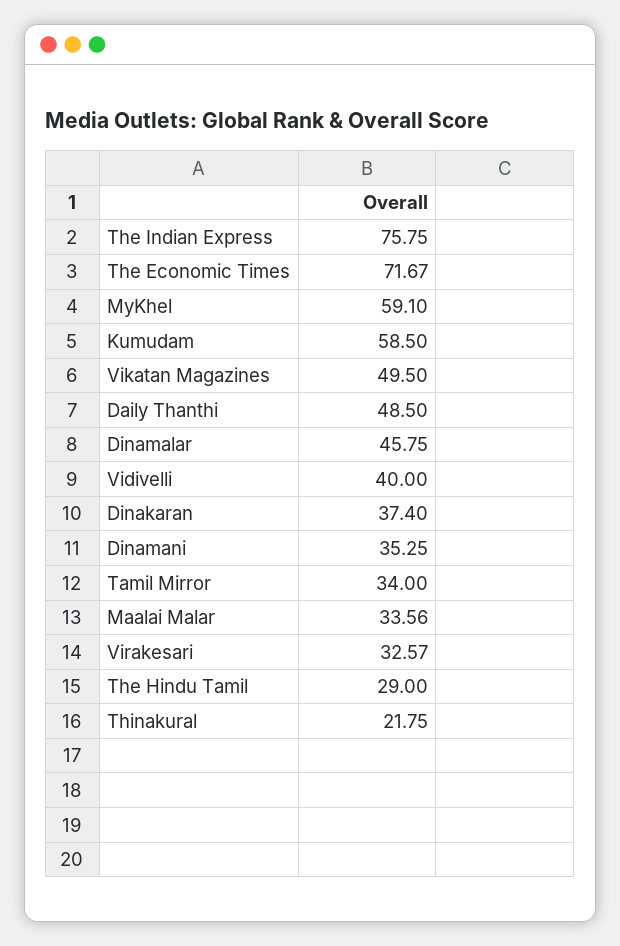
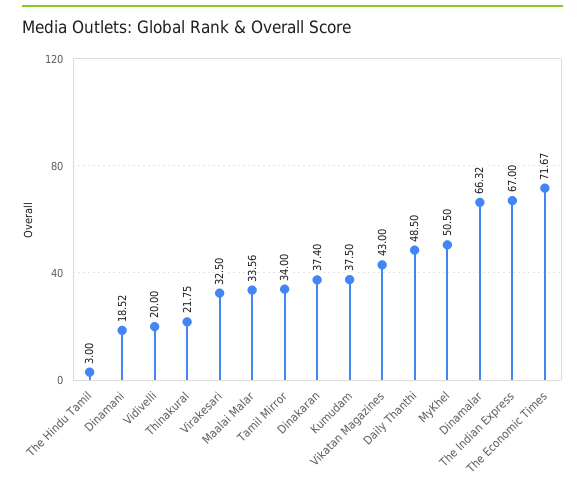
  {
-   "The Indian Express": 75.75,
+   "The Indian Express": 67,
    "The Economic Times": 71.67,
-   "MyKhel": 59.1,
+   "MyKhel": 50.5,
-   "Kumudam": 58.5,
+   "Kumudam": 37.5,
-   "Vikatan Magazines": 49.5,
+   "Vikatan Magazines": 43,
    "Daily Thanthi": 48.5,
-   "Dinamalar": 45.75,
+   "Dinamalar": 66.32,
-   "Vidivelli": 40,
+   "Vidivelli": 20,
    "Dinakaran": 37.4,
-   "Dinamani": 35.25,
+   "Dinamani": 18.52,
    "Tamil Mirror": 34,
    "Maalai Malar": 33.56,
-   "Virakesari": 32.57,
+   "Virakesari": 32.5,
-   "The Hindu Tamil": 29,
+   "The Hindu Tamil": 3,
    "Thinakural": 21.75
  }

